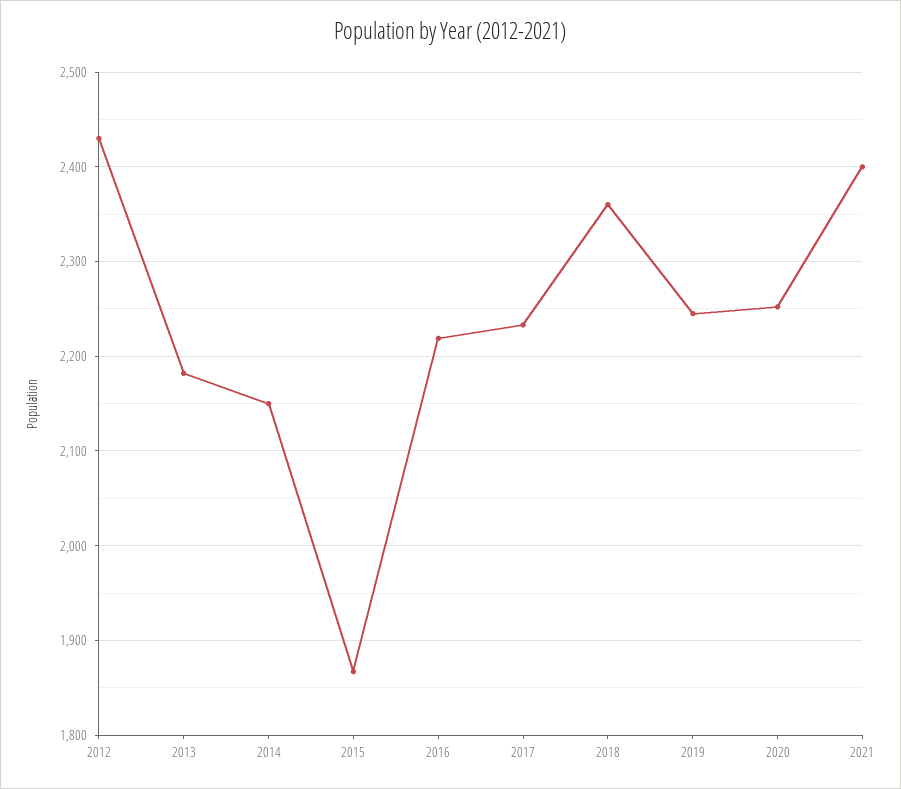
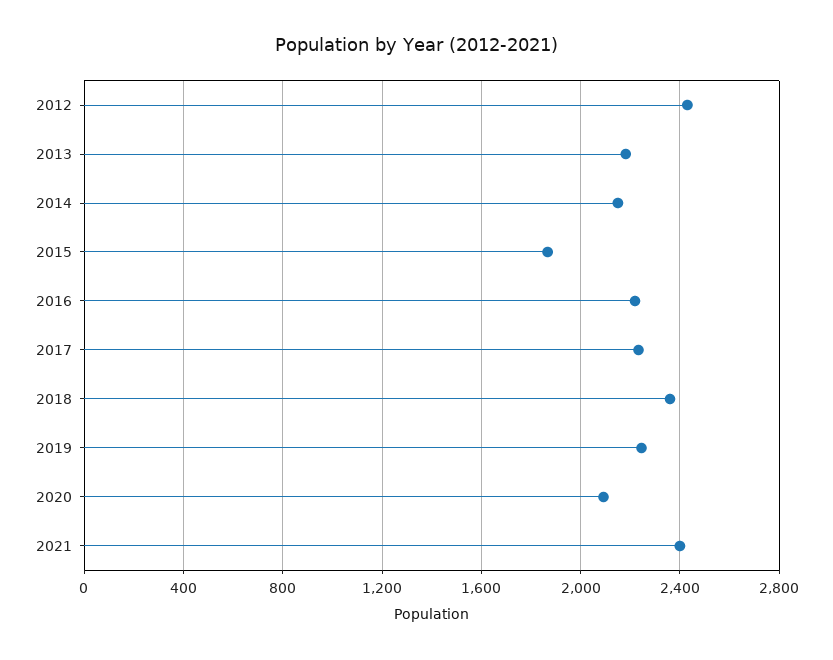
  {
    "2012": 2430,
    "2013": 2180,
    "2014": 2150,
    "2015": 1870,
    "2016": 2220,
    "2017": 2230,
    "2018": 2360,
    "2019": 2250,
-   "2020": 2250,
+   "2020": 2100,
    "2021": 2400
  }

